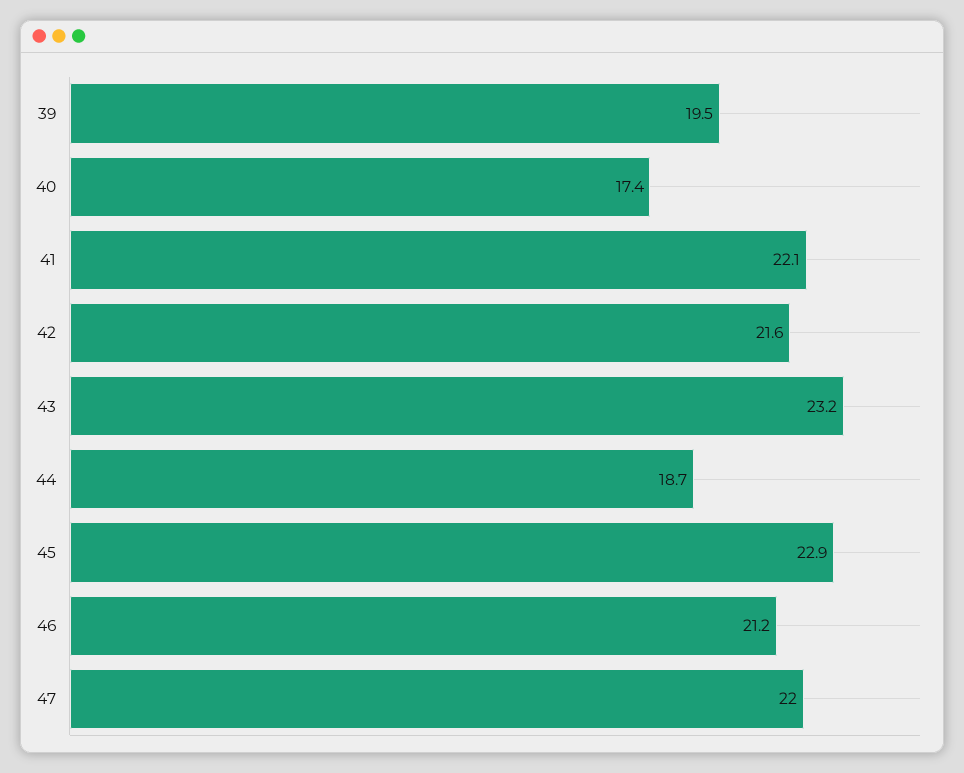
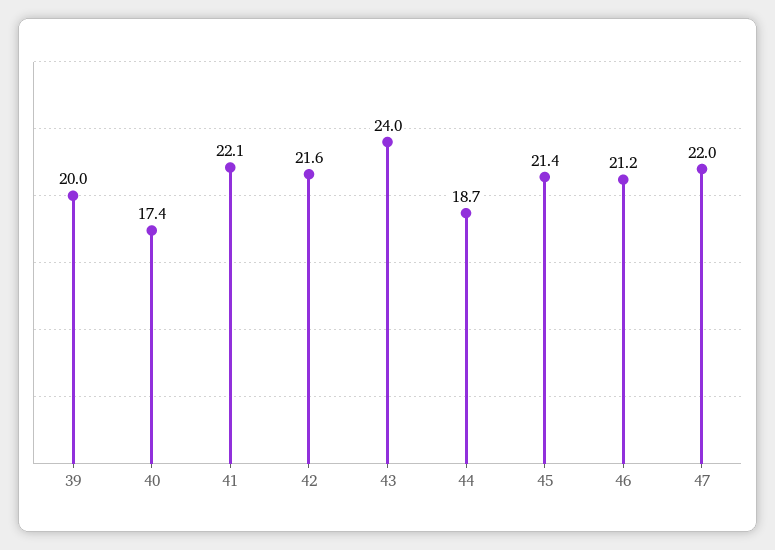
  {
-   "39": 19.5,
+   "39": 20,
    "40": 17.4,
    "41": 22.1,
    "42": 21.6,
-   "43": 23.2,
+   "43": 24,
    "44": 18.7,
-   "45": 22.9,
+   "45": 21.4,
    "46": 21.2,
    "47": 22
  }

